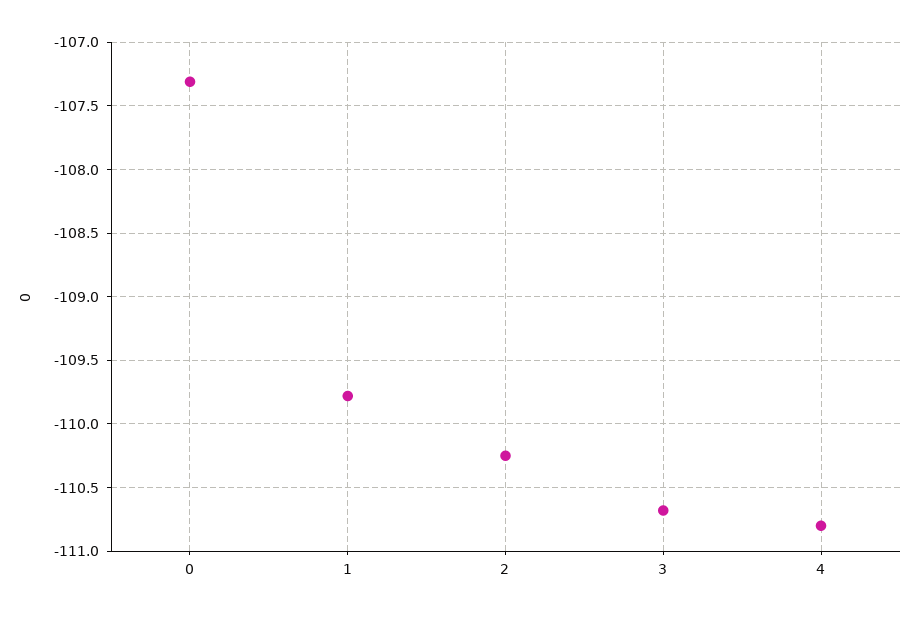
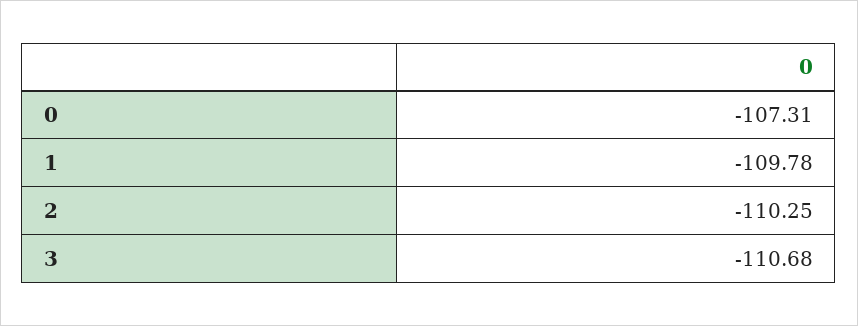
  {
    "0": -107.31,
    "1": -109.78,
    "2": -110.25,
-   "3": -110.68,
+   "3": -110.68
-   "4": -110.8
  }

